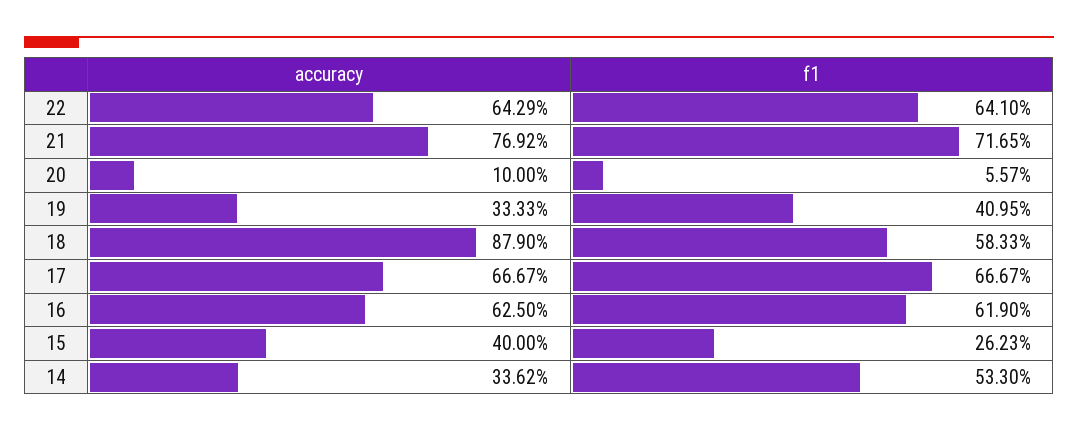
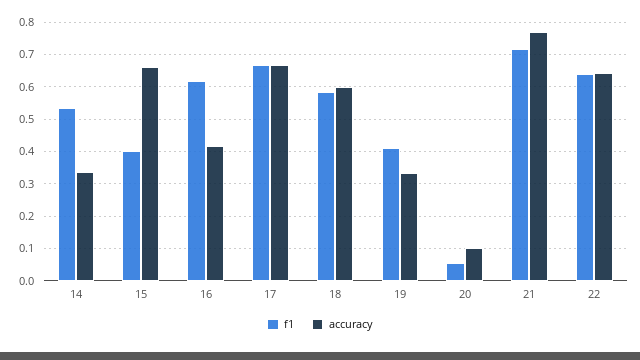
  {
    "accuracy": {
      "22": 0.6429,
      "21": 0.7692,
      "20": 0.1,
      "19": 0.3333,
-     "18": 0.879,
+     "18": 0.6,
      "17": 0.6667,
-     "16": 0.625,
+     "16": 0.42,
-     "15": 0.4,
+     "15": 0.66,
      "14": 0.3362
    },
    "f1": {
      "22": 0.641,
      "21": 0.7165,
      "20": 0.0557,
      "19": 0.4095,
      "18": 0.5833,
      "17": 0.6667,
      "16": 0.619,
-     "15": 0.2623,
+     "15": 0.4,
      "14": 0.533
    }
  }

